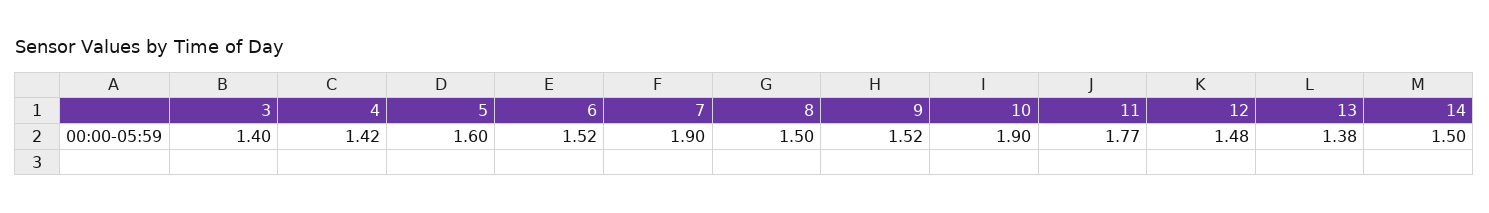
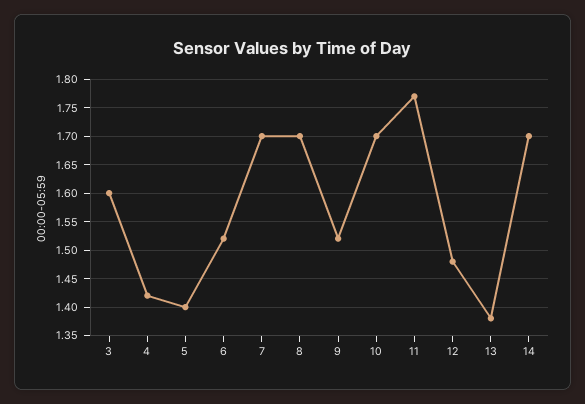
  {
-   "3": 1.4,
+   "3": 1.6,
    "4": 1.42,
-   "5": 1.6,
+   "5": 1.4,
    "6": 1.52,
-   "7": 1.9,
+   "7": 1.7,
-   "8": 1.5,
+   "8": 1.7,
    "9": 1.52,
-   "10": 1.9,
+   "10": 1.7,
    "11": 1.77,
    "12": 1.48,
    "13": 1.38,
-   "14": 1.5
+   "14": 1.7
  }

